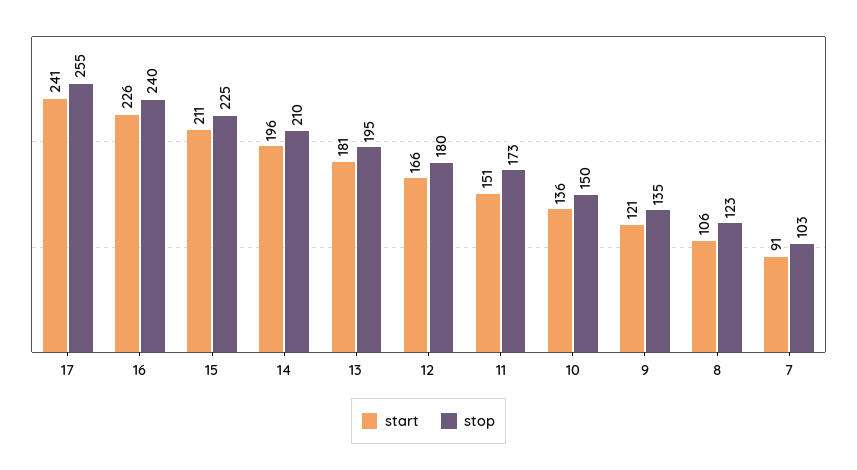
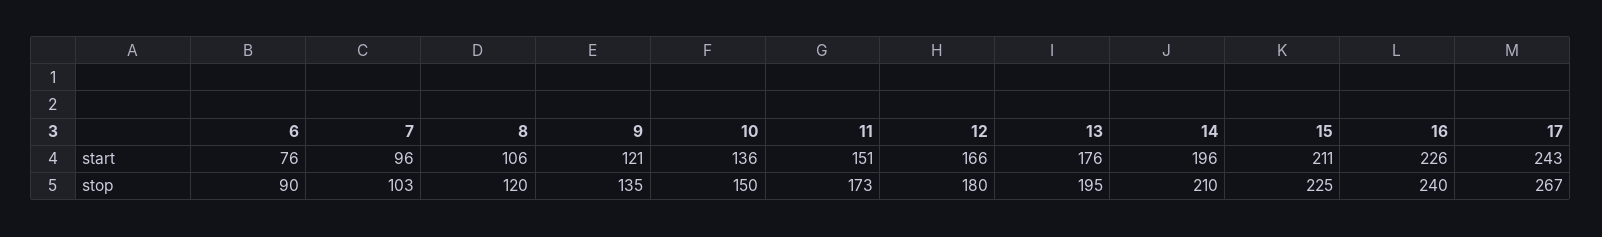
  {
    "start": {
-     "17": 241,
+     "17": 243,
      "16": 226,
      "15": 211,
      "14": 196,
-     "13": 181,
+     "13": 176,
      "12": 166,
      "11": 151,
      "10": 136,
      "9": 121,
      "8": 106,
-     "7": 91
+     "7": 96,
+     "6": 76
    },
    "stop": {
-     "17": 255,
+     "17": 267,
      "16": 240,
      "15": 225,
      "14": 210,
      "13": 195,
      "12": 180,
      "11": 173,
      "10": 150,
      "9": 135,
-     "8": 123,
+     "8": 120,
-     "7": 103
+     "7": 103,
+     "6": 90
    }
  }

